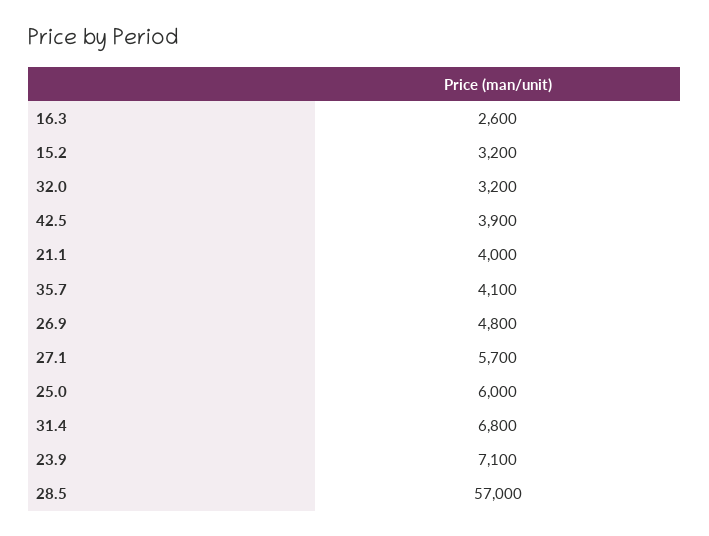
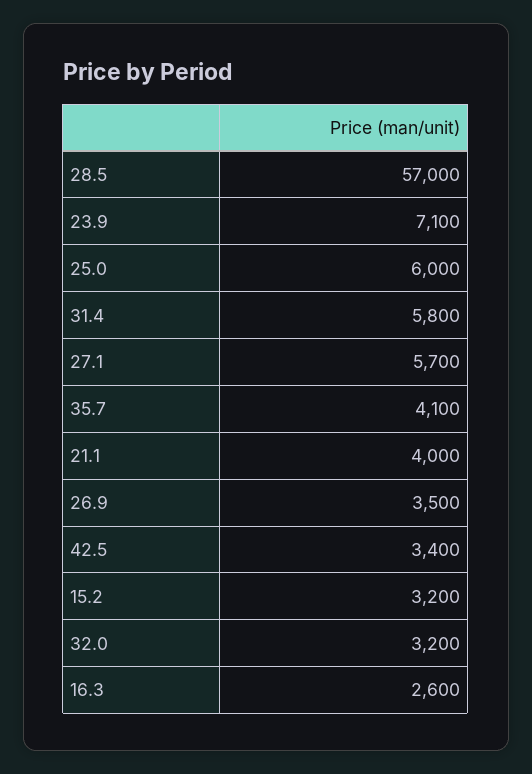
  {
    "16.3": 2600,
    "15.2": 3200,
    "32.0": 3200,
-   "42.5": 3900,
+   "42.5": 3400,
    "21.1": 4000,
    "35.7": 4100,
-   "26.9": 4800,
+   "26.9": 3500,
    "27.1": 5700,
    "25.0": 6000,
-   "31.4": 6800,
+   "31.4": 5800,
    "23.9": 7100,
    "28.5": 57000
  }

